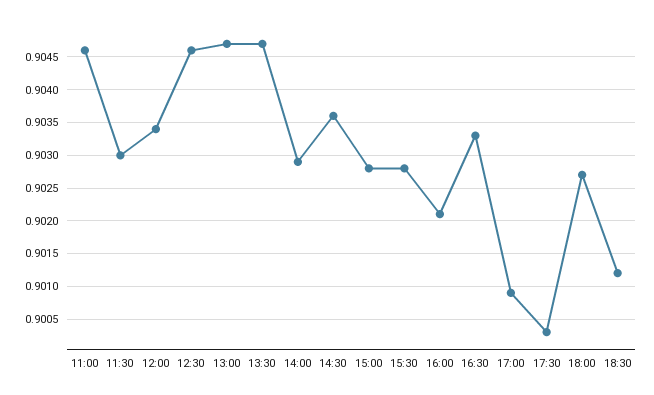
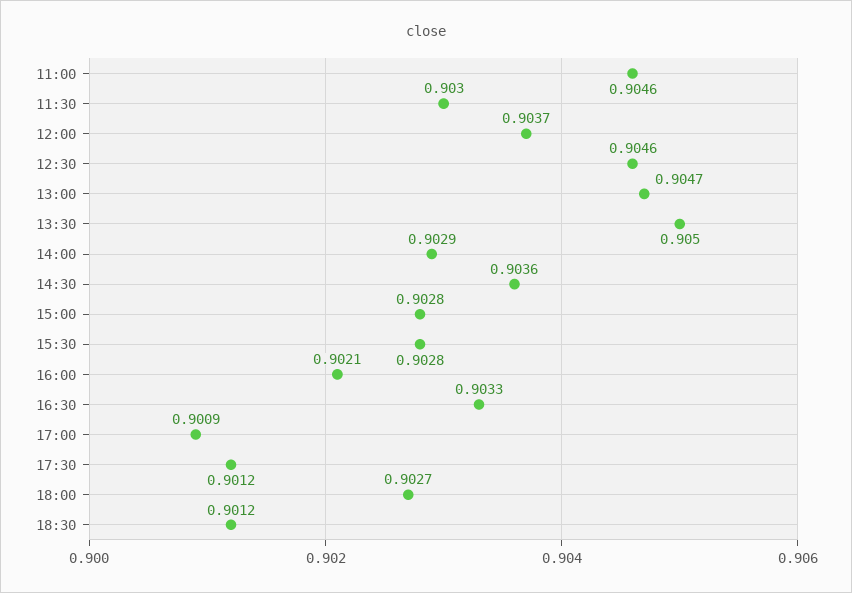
  {
    "11:00": 0.9046,
    "11:30": 0.903,
-   "12:00": 0.9034,
+   "12:00": 0.9037,
    "12:30": 0.9046,
    "13:00": 0.9047,
-   "13:30": 0.9047,
+   "13:30": 0.905,
    "14:00": 0.9029,
    "14:30": 0.9036,
    "15:00": 0.9028,
    "15:30": 0.9028,
    "16:00": 0.9021,
    "16:30": 0.9033,
    "17:00": 0.9009,
-   "17:30": 0.9003,
+   "17:30": 0.9012,
    "18:00": 0.9027,
    "18:30": 0.9012
  }

